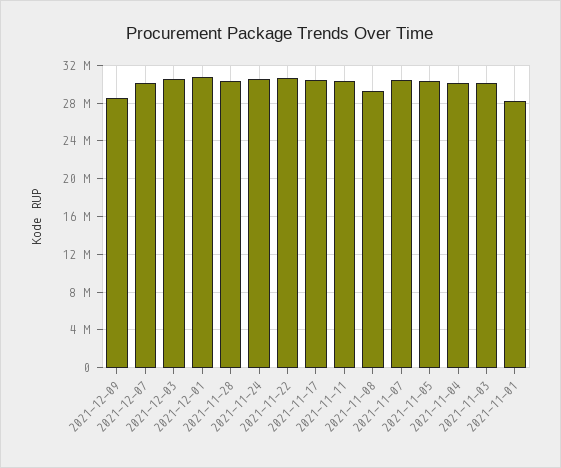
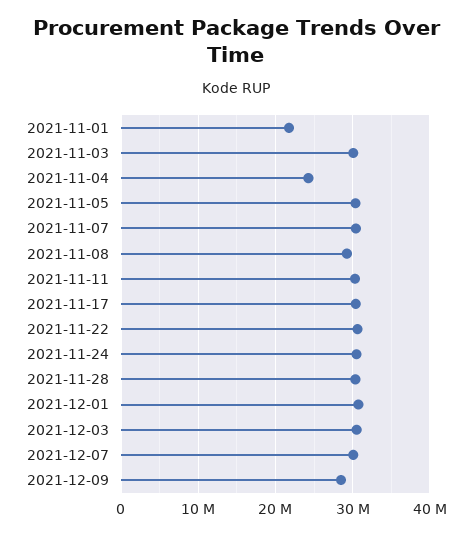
  {
    "2021-12-09": 28000000,
    "2021-12-07": 30000000,
    "2021-12-03": 31000000,
    "2021-12-01": 31000000,
    "2021-11-28": 30000000,
    "2021-11-24": 31000000,
    "2021-11-22": 31000000,
    "2021-11-17": 30000000,
    "2021-11-11": 30000000,
    "2021-11-08": 29000000,
    "2021-11-07": 30000000,
    "2021-11-05": 30000000,
-   "2021-11-04": 30000000,
+   "2021-11-04": 24000000,
    "2021-11-03": 30000000,
-   "2021-11-01": 28000000
+   "2021-11-01": 22000000
  }

